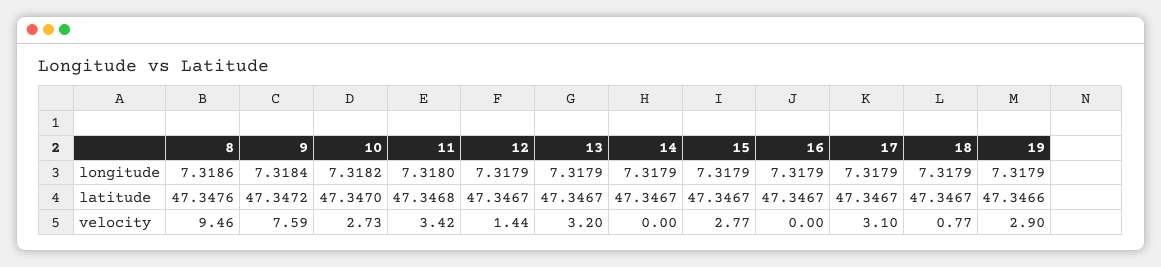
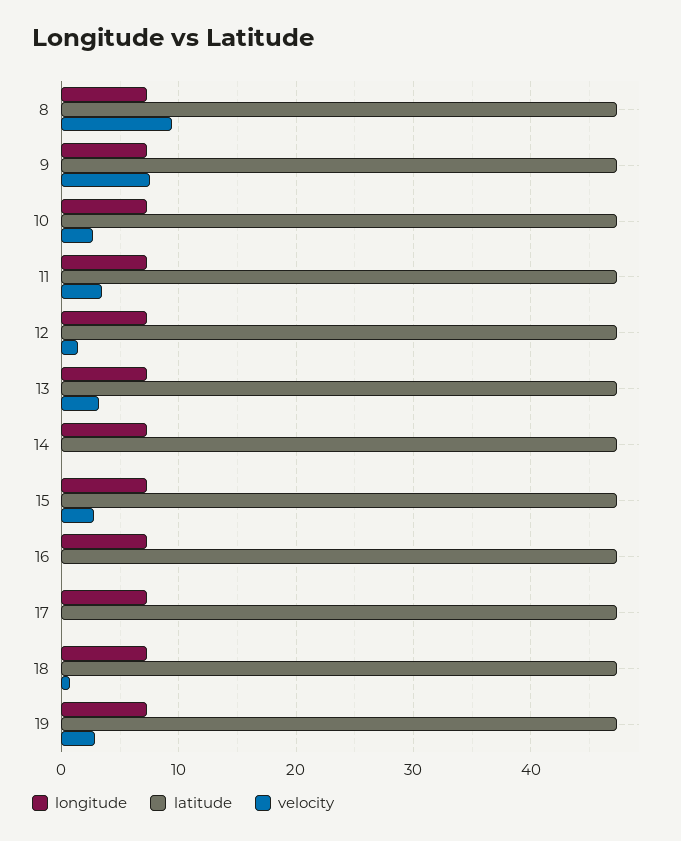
  {
    "longitude": {
      "8": 7.3186,
      "9": 7.3184,
      "10": 7.3182,
      "11": 7.318,
      "12": 7.3179,
      "13": 7.3179,
      "14": 7.3179,
      "15": 7.3179,
      "16": 7.3179,
      "17": 7.3179,
      "18": 7.3179,
      "19": 7.3179
    },
    "latitude": {
      "8": 47.3476,
      "9": 47.3472,
      "10": 47.347,
      "11": 47.3468,
      "12": 47.3467,
      "13": 47.3467,
      "14": 47.3467,
      "15": 47.3467,
      "16": 47.3467,
      "17": 47.3467,
      "18": 47.3467,
      "19": 47.3466
    },
    "velocity": {
      "8": 9.46,
      "9": 7.59,
      "10": 2.73,
      "11": 3.42,
      "12": 1.44,
      "13": 3.2,
      "14": 0,
      "15": 2.77,
      "16": 0,
-     "17": 3.1,
+     "17": 0,
      "18": 0.77,
      "19": 2.9
    }
  }

